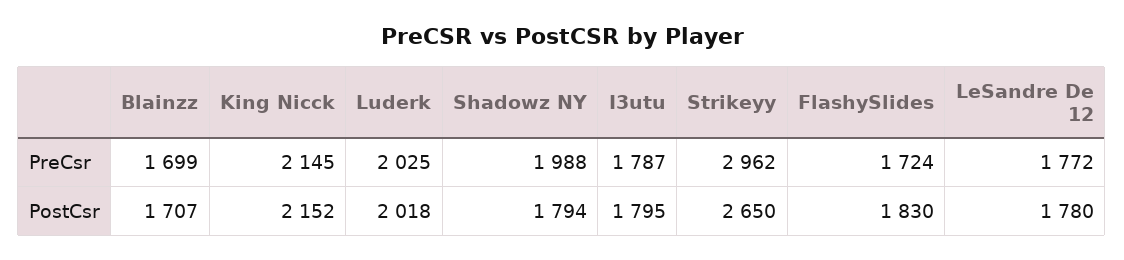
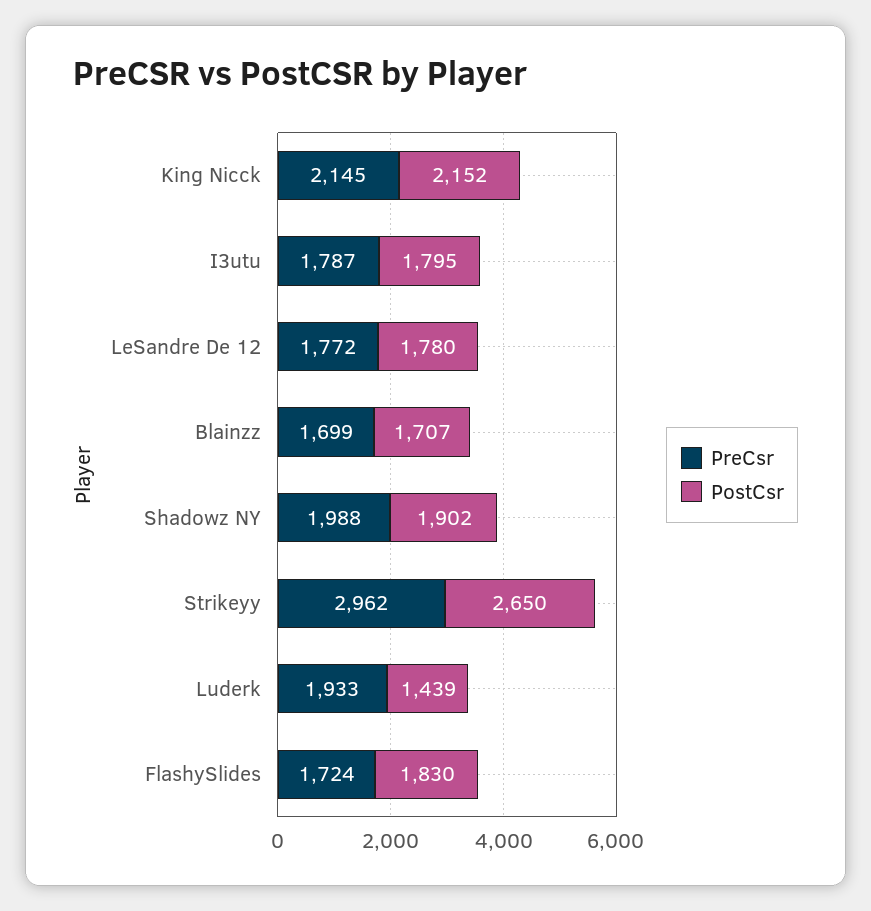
  {
    "PreCsr": {
      "Blainzz": 1699,
      "King Nicck": 2145,
-     "Luderk": 2025,
+     "Luderk": 1933,
      "Shadowz NY": 1988,
      "I3utu": 1787,
      "Strikeyy": 2962,
      "FlashySlides": 1724,
      "LeSandre De 12": 1772
    },
    "PostCsr": {
      "Blainzz": 1707,
      "King Nicck": 2152,
-     "Luderk": 2018,
+     "Luderk": 1439,
-     "Shadowz NY": 1794,
+     "Shadowz NY": 1902,
      "I3utu": 1795,
      "Strikeyy": 2650,
      "FlashySlides": 1830,
      "LeSandre De 12": 1780
    }
  }

